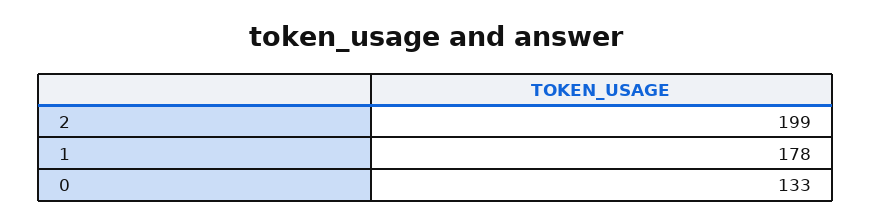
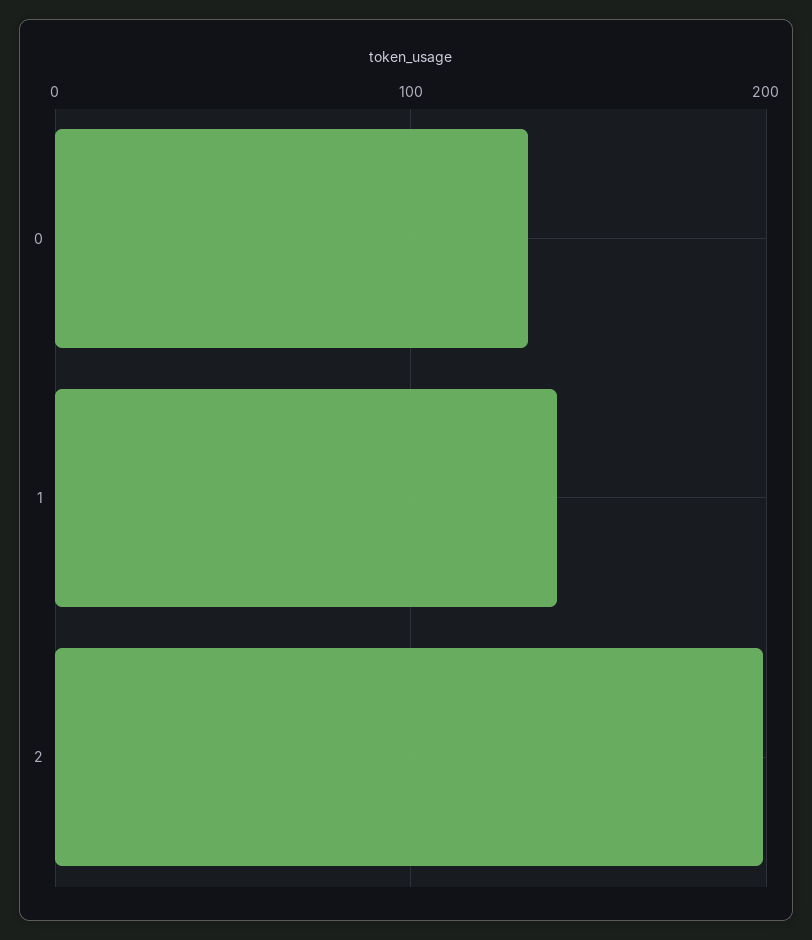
  {
    "2": 199,
-   "1": 178,
+   "1": 140,
    "0": 133
  }

